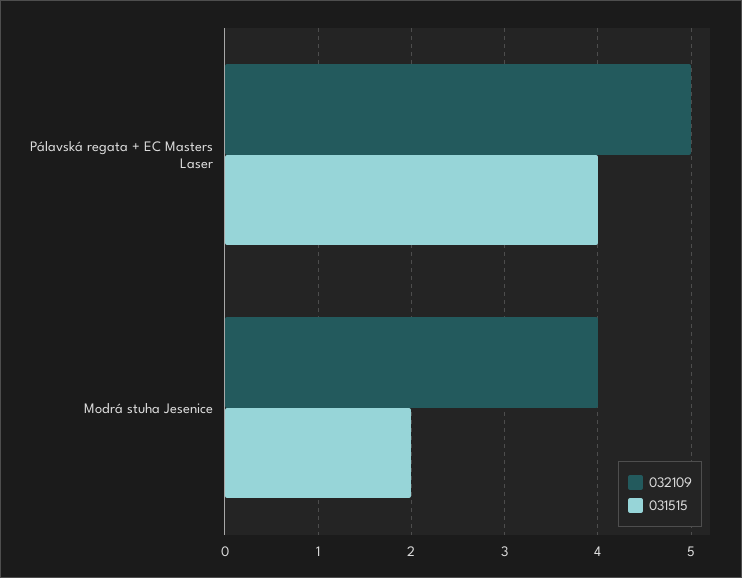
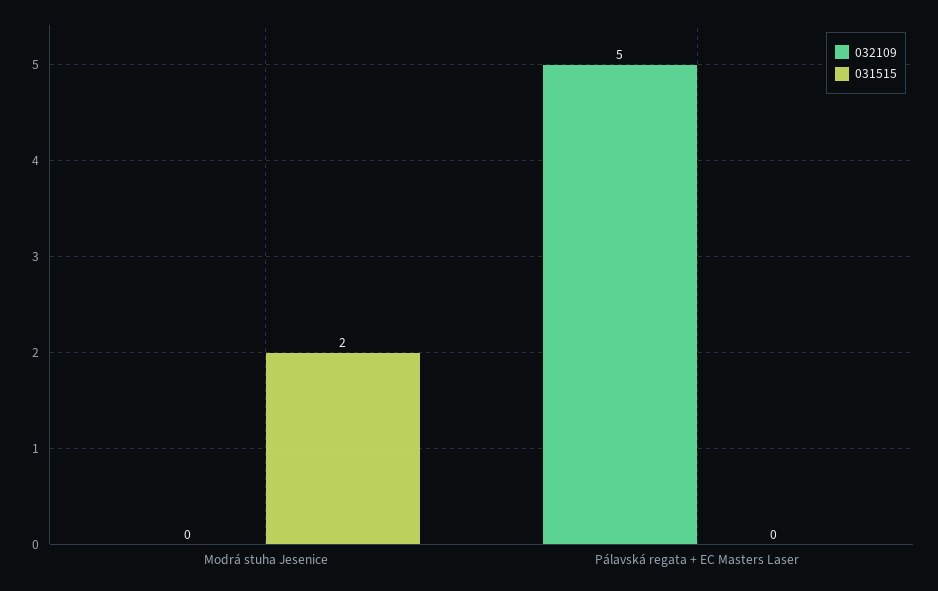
  {
    "032109": {
      "Pálavská regata + EC Masters Laser": 5,
-     "Modrá stuha Jesenice": 4
+     "Modrá stuha Jesenice": 0
    },
    "031515": {
-     "Pálavská regata + EC Masters Laser": 4,
+     "Pálavská regata + EC Masters Laser": 0,
      "Modrá stuha Jesenice": 2
    }
  }

